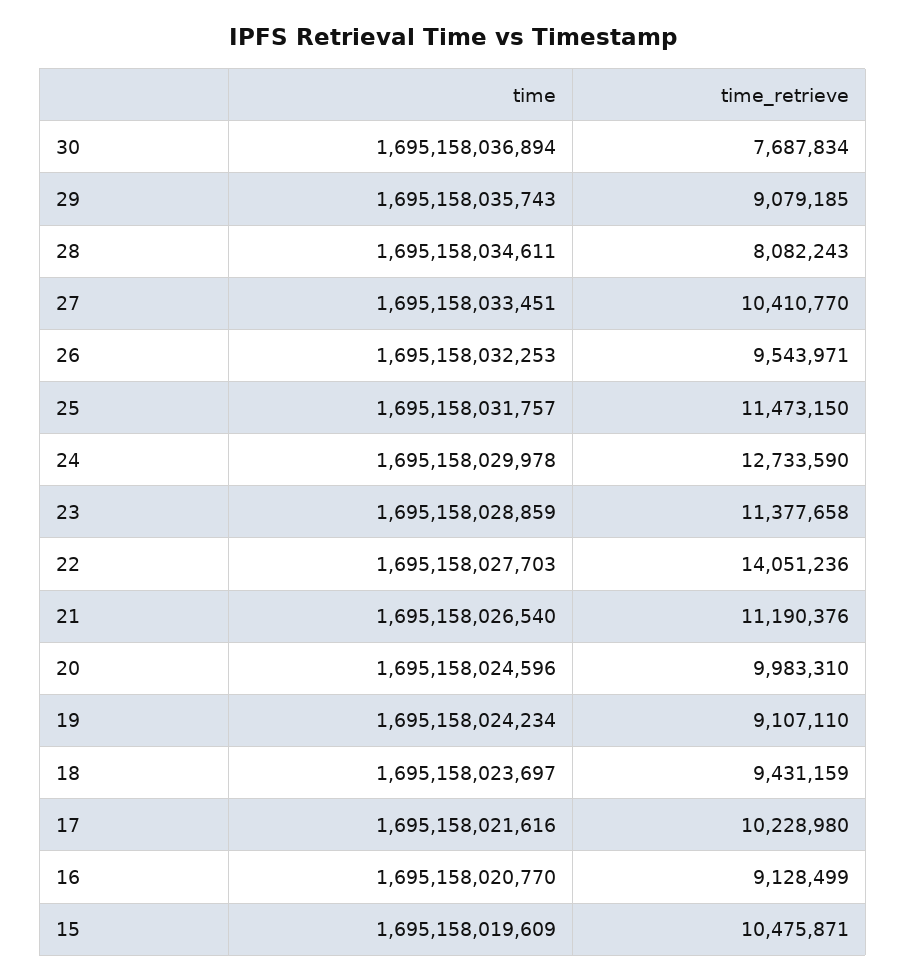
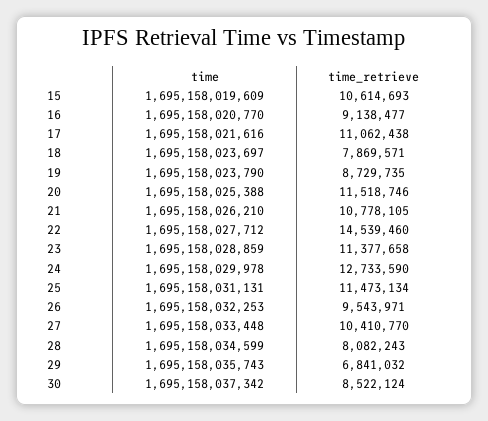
  {
    "time": {
-     "30": 1695158036894,
+     "30": 1695158037342,
      "29": 1695158035743,
-     "28": 1695158034611,
+     "28": 1695158034599,
-     "27": 1695158033451,
+     "27": 1695158033448,
      "26": 1695158032253,
-     "25": 1695158031757,
+     "25": 1695158031131,
      "24": 1695158029978,
      "23": 1695158028859,
-     "22": 1695158027703,
+     "22": 1695158027712,
-     "21": 1695158026540,
+     "21": 1695158026210,
-     "20": 1695158024596,
+     "20": 1695158025388,
-     "19": 1695158024234,
+     "19": 1695158023790,
      "18": 1695158023697,
      "17": 1695158021616,
      "16": 1695158020770,
      "15": 1695158019609
    },
    "time_retrieve": {
-     "30": 7687834,
+     "30": 8522124,
-     "29": 9079185,
+     "29": 6841032,
      "28": 8082243,
      "27": 10410770,
      "26": 9543971,
-     "25": 11473150,
+     "25": 11473134,
      "24": 12733590,
      "23": 11377658,
-     "22": 14051236,
+     "22": 14539460,
-     "21": 11190376,
+     "21": 10778105,
-     "20": 9983310,
+     "20": 11518746,
-     "19": 9107110,
+     "19": 8729735,
-     "18": 9431159,
+     "18": 7869571,
-     "17": 10228980,
+     "17": 11062438,
-     "16": 9128499,
+     "16": 9138477,
-     "15": 10475871
+     "15": 10614693
    }
  }

